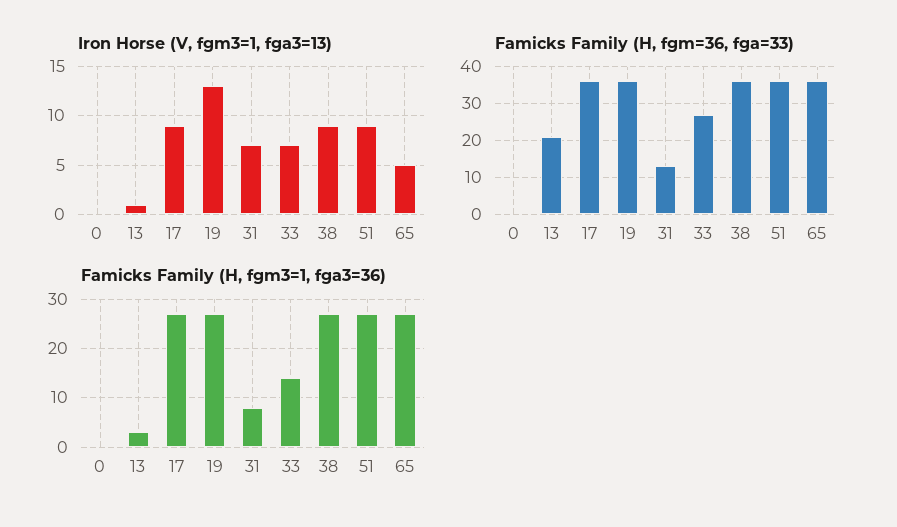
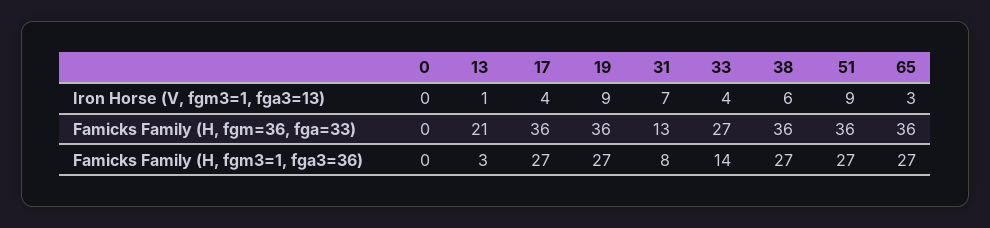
  {
    "Iron Horse (V, fgm3=1, fga3=13)": {
      "0": 0,
      "13": 1,
-     "17": 9,
+     "17": 4,
-     "19": 13,
+     "19": 9,
      "31": 7,
-     "33": 7,
+     "33": 4,
-     "38": 9,
+     "38": 6,
      "51": 9,
-     "65": 5
+     "65": 3
    },
    "Famicks Family (H, fgm=36, fga=33)": {
      "0": 0,
      "13": 21,
      "17": 36,
      "19": 36,
      "31": 13,
      "33": 27,
      "38": 36,
      "51": 36,
      "65": 36
    },
    "Famicks Family (H, fgm3=1, fga3=36)": {
      "0": 0,
      "13": 3,
      "17": 27,
      "19": 27,
      "31": 8,
      "33": 14,
      "38": 27,
      "51": 27,
      "65": 27
    }
  }

